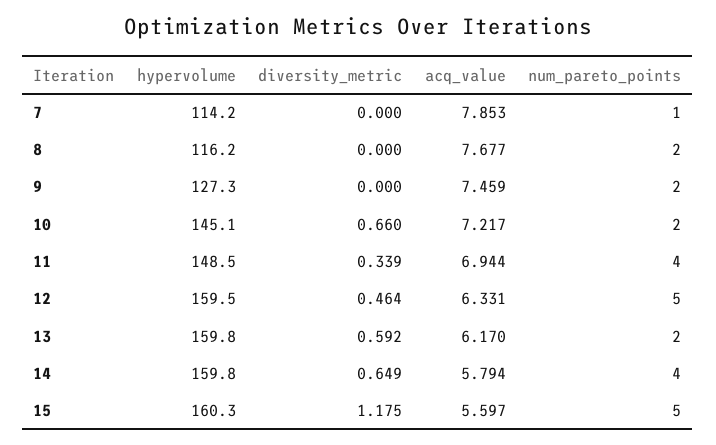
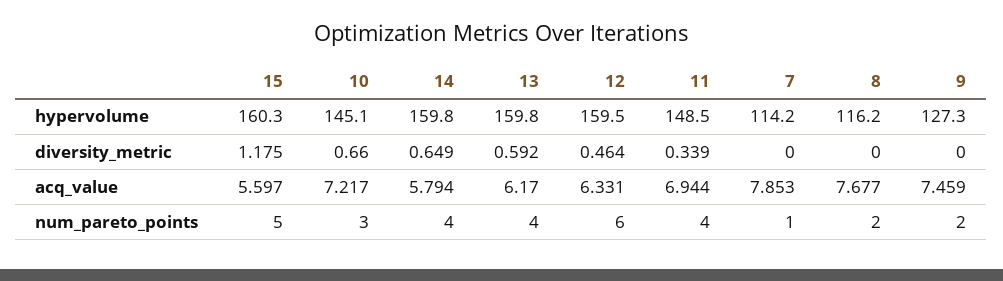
  {
    "hypervolume": {
      "7": 114.2,
      "8": 116.2,
      "9": 127.3,
      "10": 145.1,
      "11": 148.5,
      "12": 159.5,
      "13": 159.8,
      "14": 159.8,
      "15": 160.3
    },
    "diversity_metric": {
      "7": 0,
      "8": 0,
      "9": 0,
      "10": 0.66,
      "11": 0.339,
      "12": 0.464,
      "13": 0.592,
      "14": 0.649,
      "15": 1.175
    },
    "acq_value": {
      "7": 7.853,
      "8": 7.677,
      "9": 7.459,
      "10": 7.217,
      "11": 6.944,
      "12": 6.331,
      "13": 6.17,
      "14": 5.794,
      "15": 5.597
    },
    "num_pareto_points": {
      "7": 1,
      "8": 2,
      "9": 2,
-     "10": 2,
+     "10": 3,
      "11": 4,
-     "12": 5,
+     "12": 6,
-     "13": 2,
+     "13": 4,
      "14": 4,
      "15": 5
    }
  }

